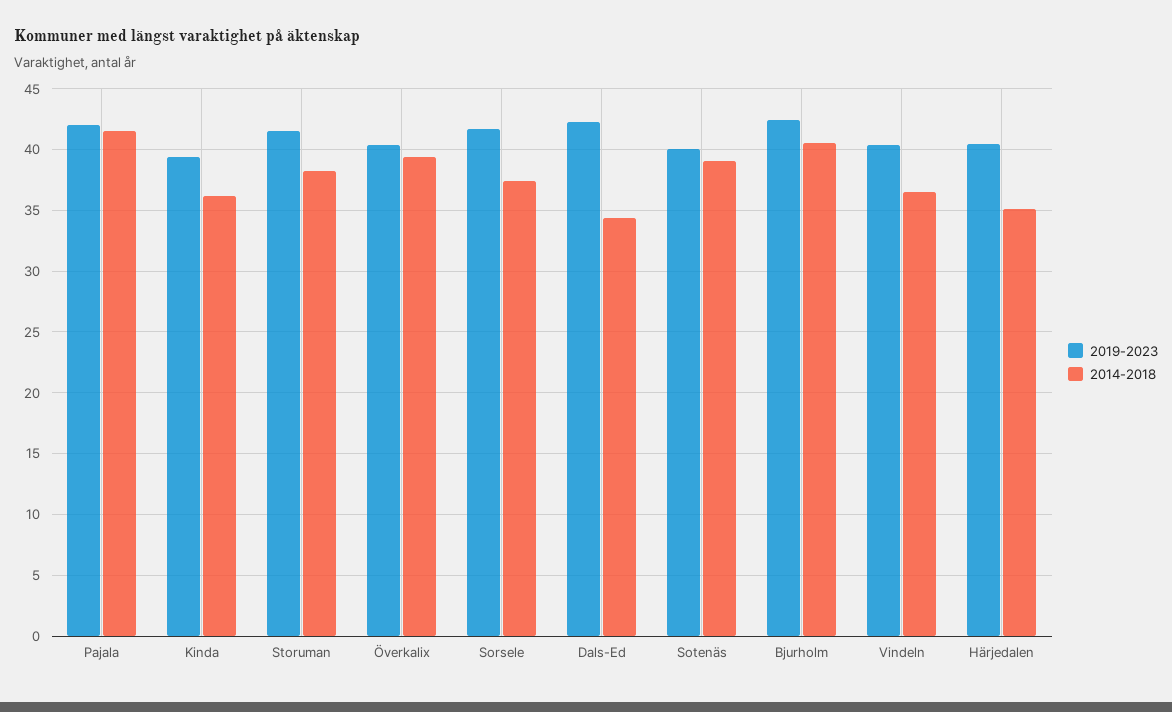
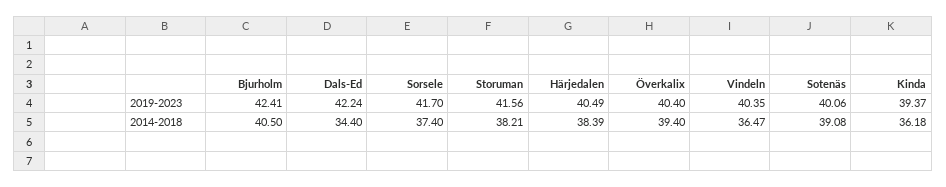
  {
    "2019-2023": {
-     "Pajala": 42,
      "Kinda": 39.37,
      "Storuman": 41.56,
      "Överkalix": 40.4,
      "Sorsele": 41.7,
      "Dals-Ed": 42.24,
      "Sotenäs": 40.06,
      "Bjurholm": 42.41,
      "Vindeln": 40.35,
      "Härjedalen": 40.49
    },
    "2014-2018": {
-     "Pajala": 41.5,
      "Kinda": 36.18,
      "Storuman": 38.21,
      "Överkalix": 39.4,
      "Sorsele": 37.4,
      "Dals-Ed": 34.4,
      "Sotenäs": 39.08,
      "Bjurholm": 40.5,
      "Vindeln": 36.47,
-     "Härjedalen": 35
+     "Härjedalen": 38.39
    }
  }

